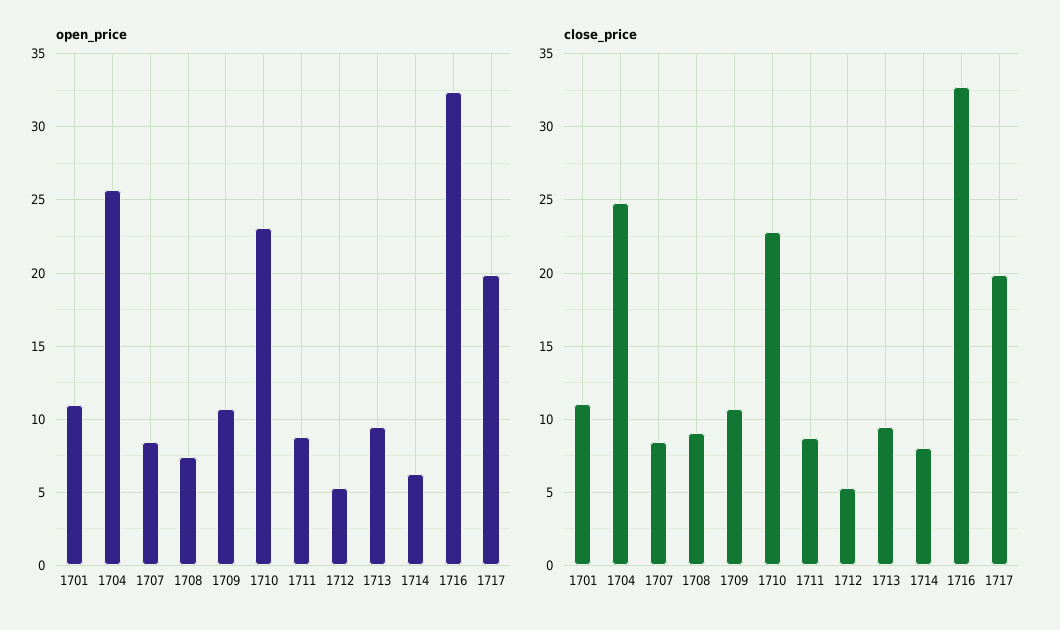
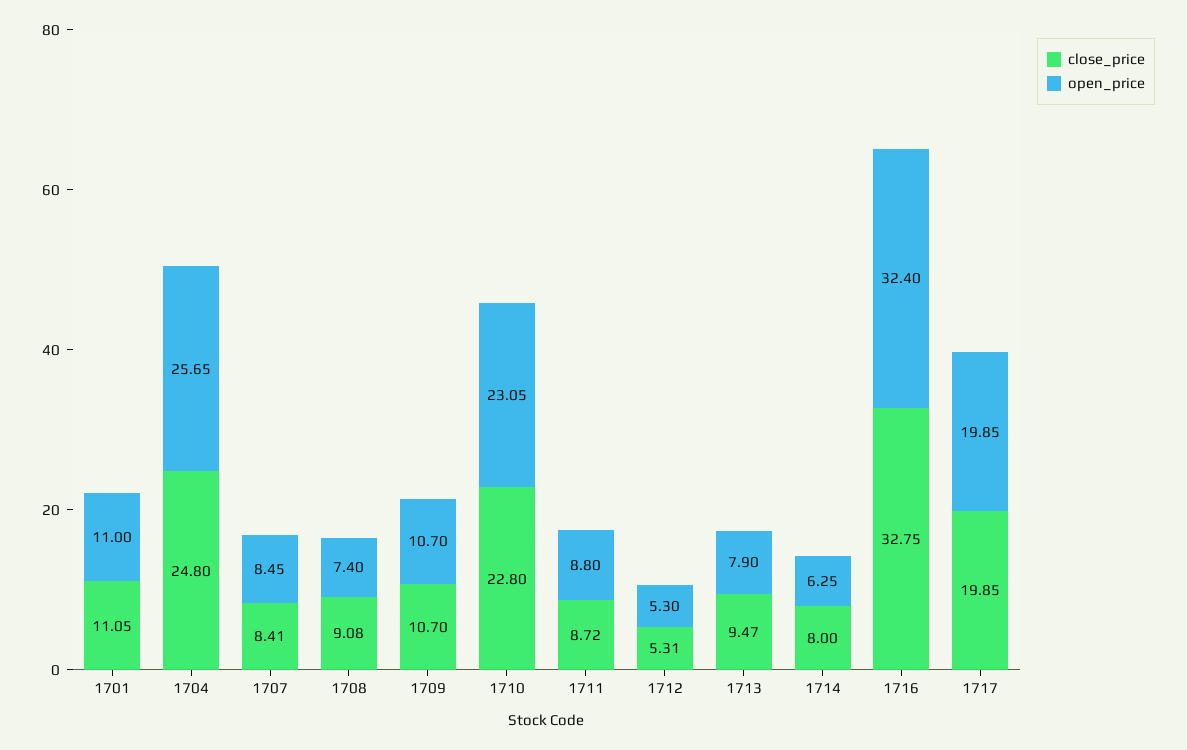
  {
    "open_price": {
      "1701": 11,
      "1704": 25.65,
      "1707": 8.45,
      "1708": 7.4,
      "1709": 10.7,
      "1710": 23.05,
      "1711": 8.8,
      "1712": 5.3,
-     "1713": 9.5,
+     "1713": 7.9,
      "1714": 6.25,
      "1716": 32.4,
      "1717": 19.85
    },
    "close_price": {
      "1701": 11.05,
      "1704": 24.8,
      "1707": 8.41,
      "1708": 9.08,
      "1709": 10.7,
      "1710": 22.8,
      "1711": 8.72,
      "1712": 5.31,
      "1713": 9.47,
      "1714": 8,
      "1716": 32.75,
      "1717": 19.85
    }
  }

